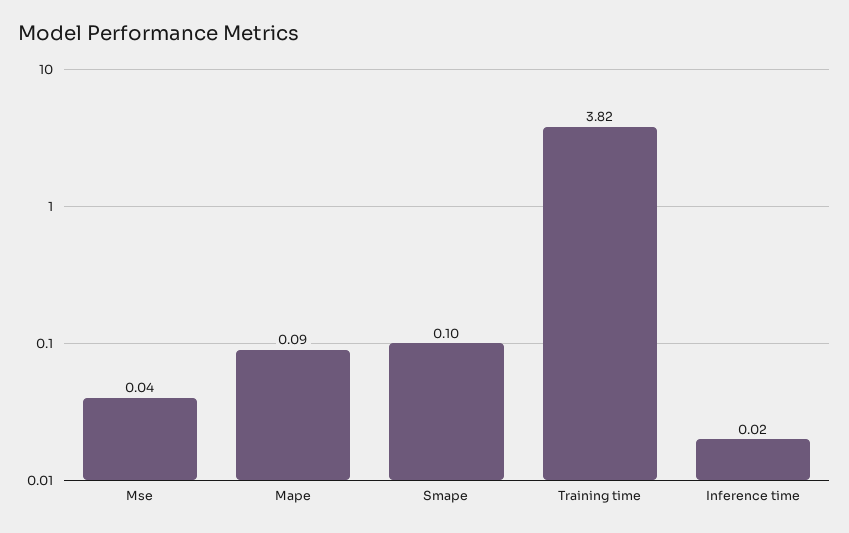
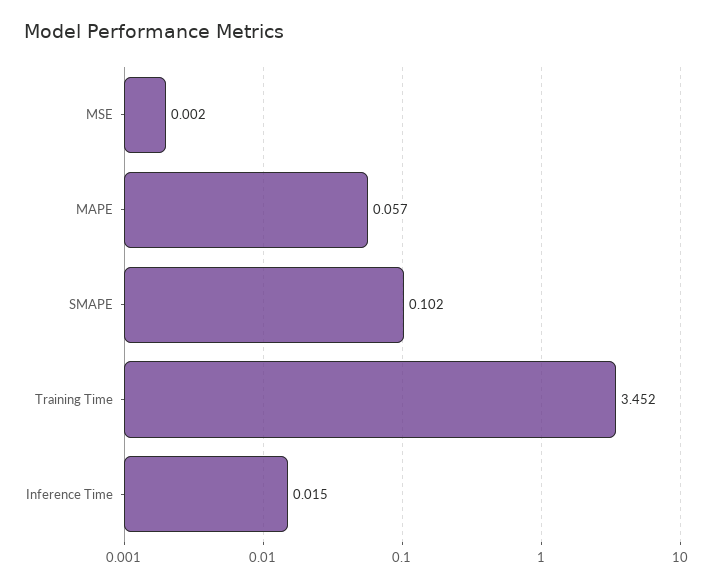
  {
-   "Mse": 0.04,
+   "Mse": 0.002,
-   "Mape": 0.09,
+   "Mape": 0.057,
    "Smape": 0.102,
-   "Training time": 3.82,
+   "Training time": 3.452,
    "Inference time": 0.015
  }

